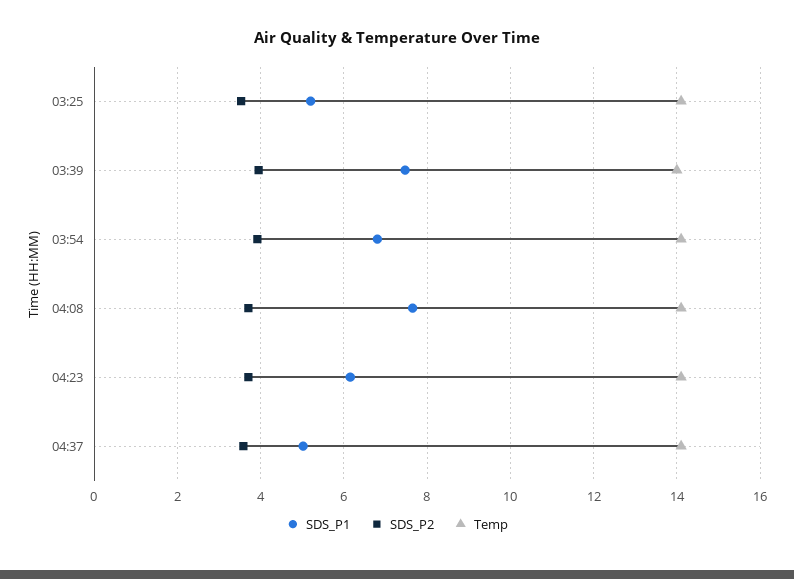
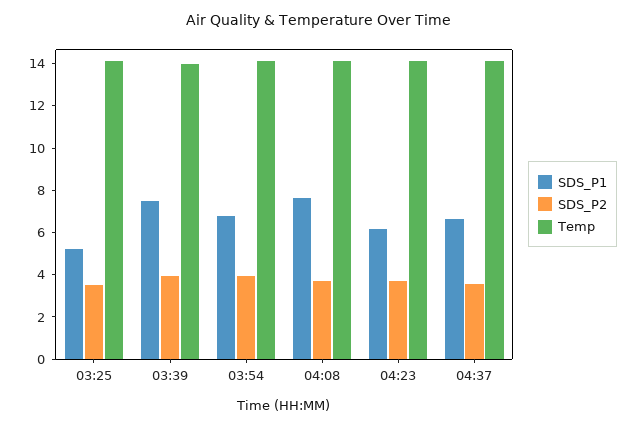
  {
    "SDS_P1": {
      "03:25": 5.2,
      "03:39": 7.4,
      "03:54": 6.8,
      "04:08": 7.6,
      "04:23": 6.2,
-     "04:37": 5
+     "04:37": 6.5
    },
    "SDS_P2": {
      "03:25": 3.6,
      "03:39": 4,
      "03:54": 4,
      "04:08": 3.8,
      "04:23": 3.8,
      "04:37": 3.6
    },
    "Temp": {
      "03:25": 14.2,
      "03:39": 14,
      "03:54": 14.2,
      "04:08": 14.2,
      "04:23": 14.2,
      "04:37": 14.2
    }
  }

